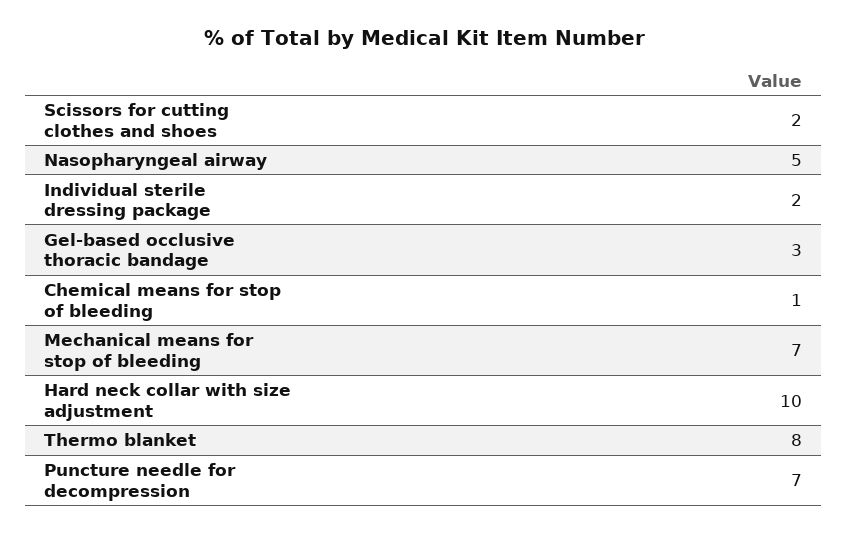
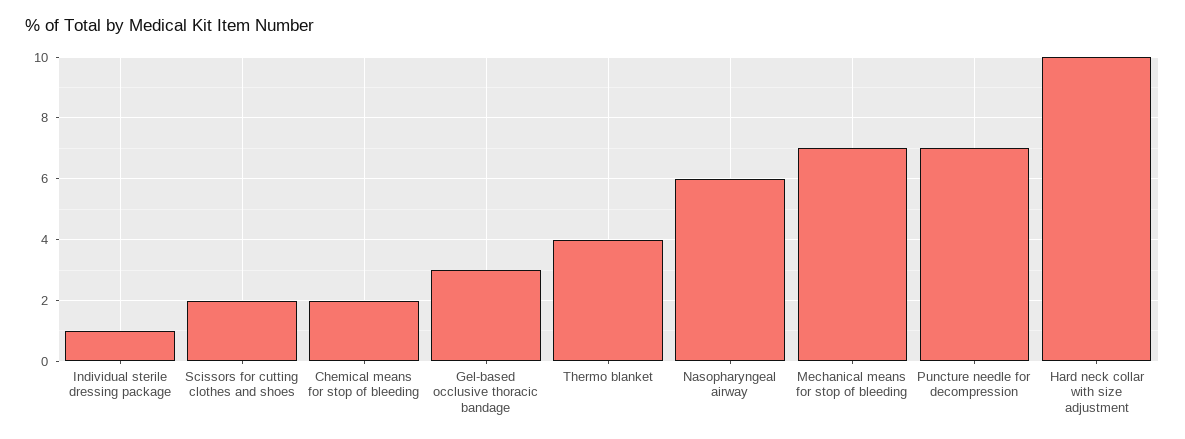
  {
    "Scissors for cutting clothes and shoes": 2,
-   "Nasopharyngeal airway": 5,
+   "Nasopharyngeal airway": 6,
-   "Individual sterile dressing package": 2,
+   "Individual sterile dressing package": 1,
    "Gel-based occlusive thoracic bandage": 3,
-   "Chemical means for stop of bleeding": 1,
+   "Chemical means for stop of bleeding": 2,
    "Mechanical means for stop of bleeding": 7,
    "Hard neck collar with size adjustment": 10,
-   "Thermo blanket": 8,
+   "Thermo blanket": 4,
    "Puncture needle for decompression": 7
  }

